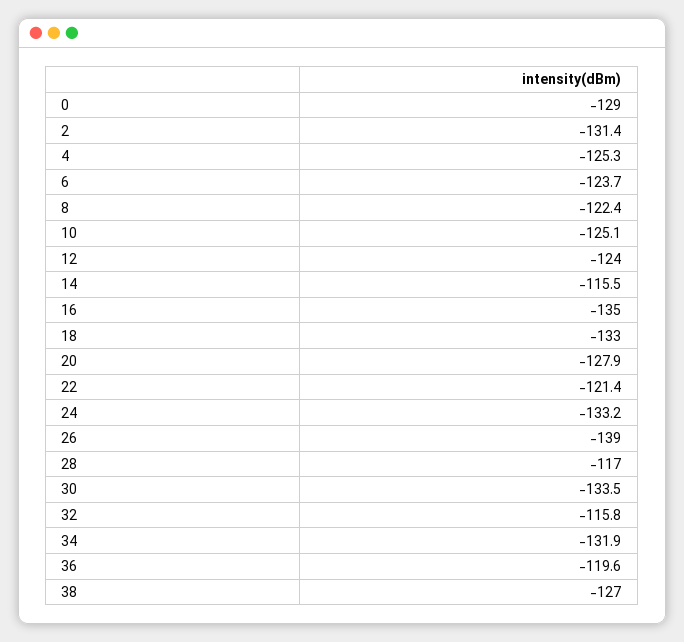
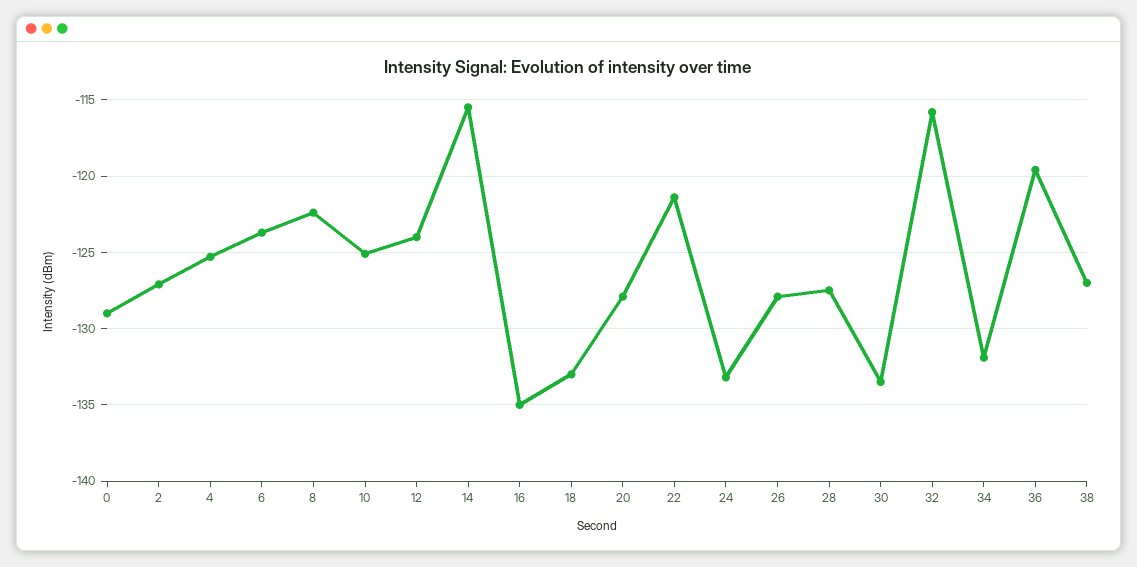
  {
    "0": -129,
-   "2": -131.4,
+   "2": -127,
    "4": -125.3,
    "6": -123.7,
    "8": -122.4,
    "10": -125.1,
    "12": -124,
    "14": -115.5,
    "16": -135,
    "18": -133,
    "20": -127.9,
    "22": -121.4,
    "24": -133.2,
-   "26": -139,
+   "26": -128,
-   "28": -117,
+   "28": -127.5,
    "30": -133.5,
    "32": -115.8,
    "34": -131.9,
    "36": -119.6,
    "38": -127
  }

